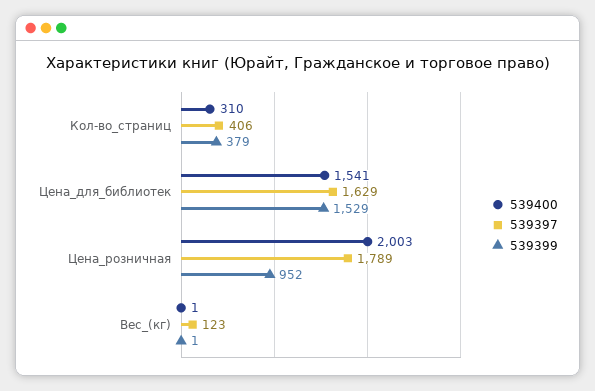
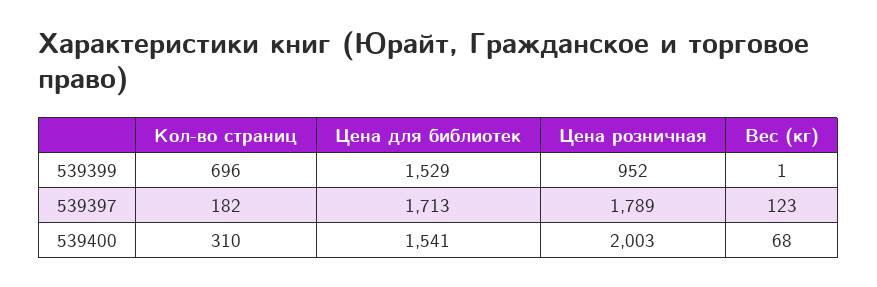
  {
    "539400": {
      "Кол-во_страниц": 310,
      "Цена_для_библиотек": 1541,
      "Цена_розничная": 2003,
-     "Вес_(кг)": 1
+     "Вес_(кг)": 68
    },
    "539397": {
-     "Кол-во_страниц": 406,
+     "Кол-во_страниц": 182,
-     "Цена_для_библиотек": 1629,
+     "Цена_для_библиотек": 1713,
      "Цена_розничная": 1789,
      "Вес_(кг)": 123
    },
    "539399": {
-     "Кол-во_страниц": 379,
+     "Кол-во_страниц": 696,
      "Цена_для_библиотек": 1529,
      "Цена_розничная": 952,
      "Вес_(кг)": 1
    }
  }

